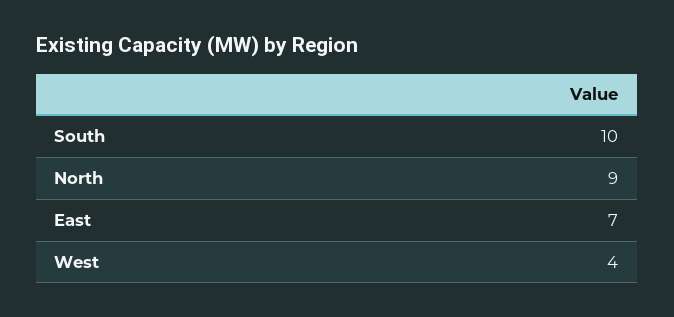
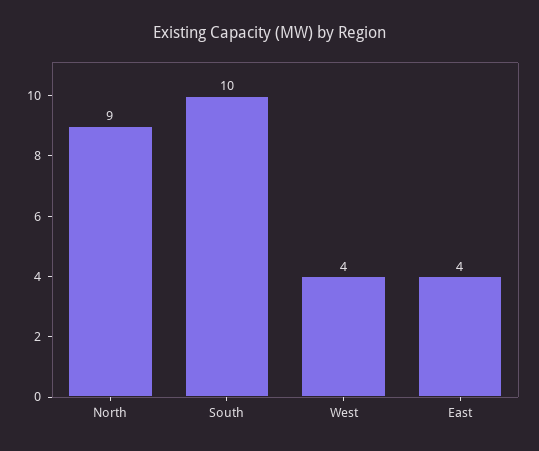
  {
    "South": 10,
    "North": 9,
-   "East": 7,
+   "East": 4,
    "West": 4
  }

